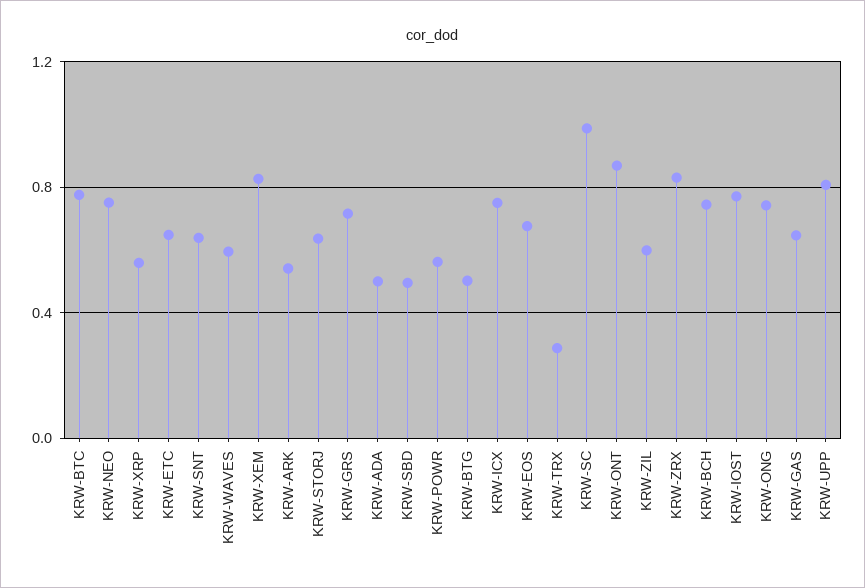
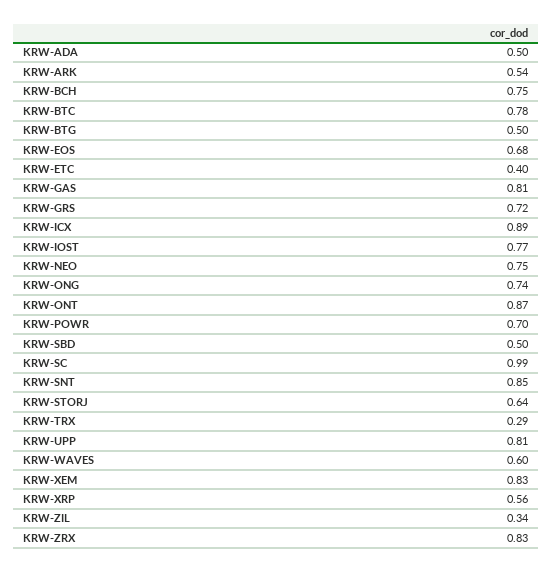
  {
    "KRW-BTC": 0.78,
    "KRW-NEO": 0.75,
    "KRW-XRP": 0.56,
-   "KRW-ETC": 0.65,
+   "KRW-ETC": 0.4,
-   "KRW-SNT": 0.65,
+   "KRW-SNT": 0.85,
    "KRW-WAVES": 0.6,
    "KRW-XEM": 0.83,
    "KRW-ARK": 0.54,
    "KRW-STORJ": 0.64,
    "KRW-GRS": 0.72,
    "KRW-ADA": 0.5,
    "KRW-SBD": 0.5,
-   "KRW-POWR": 0.55,
+   "KRW-POWR": 0.7,
    "KRW-BTG": 0.5,
-   "KRW-ICX": 0.75,
+   "KRW-ICX": 0.89,
    "KRW-EOS": 0.68,
    "KRW-TRX": 0.29,
    "KRW-SC": 0.99,
    "KRW-ONT": 0.87,
-   "KRW-ZIL": 0.6,
+   "KRW-ZIL": 0.34,
    "KRW-ZRX": 0.83,
    "KRW-BCH": 0.75,
    "KRW-IOST": 0.77,
    "KRW-ONG": 0.74,
-   "KRW-GAS": 0.65,
+   "KRW-GAS": 0.81,
    "KRW-UPP": 0.81
  }

